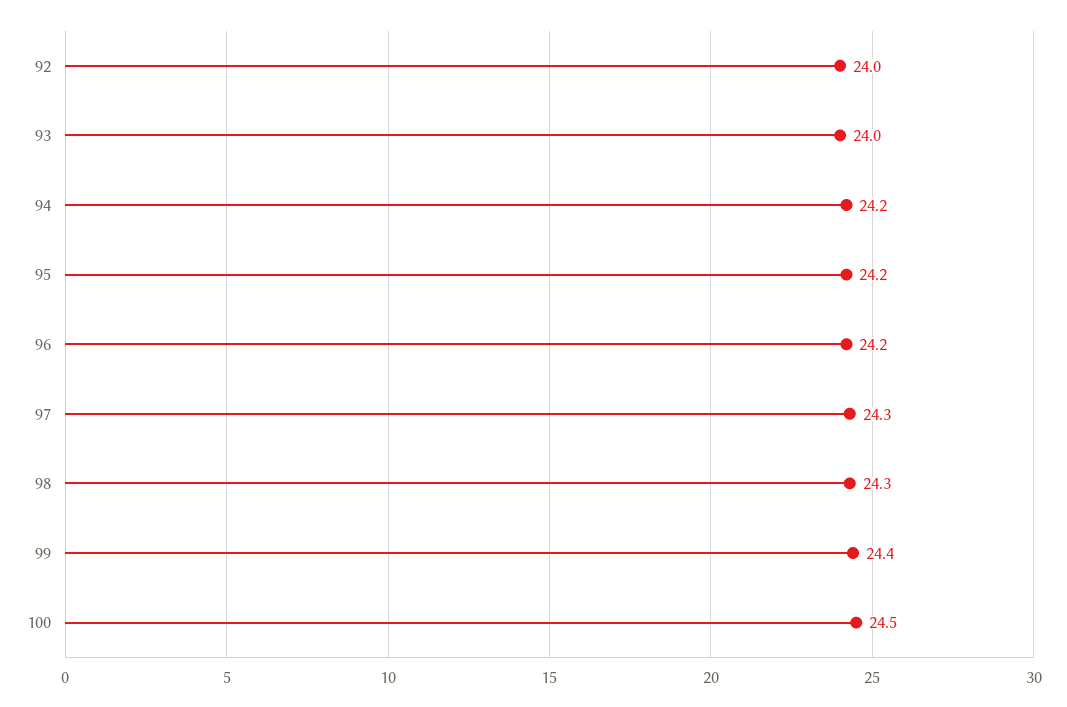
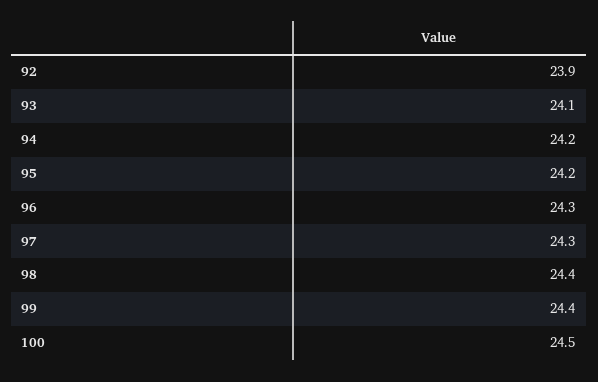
  {
-   "92": 24,
+   "92": 23.9,
-   "93": 24,
+   "93": 24.1,
    "94": 24.2,
    "95": 24.2,
-   "96": 24.2,
+   "96": 24.3,
    "97": 24.3,
-   "98": 24.3,
+   "98": 24.4,
    "99": 24.4,
    "100": 24.5
  }

